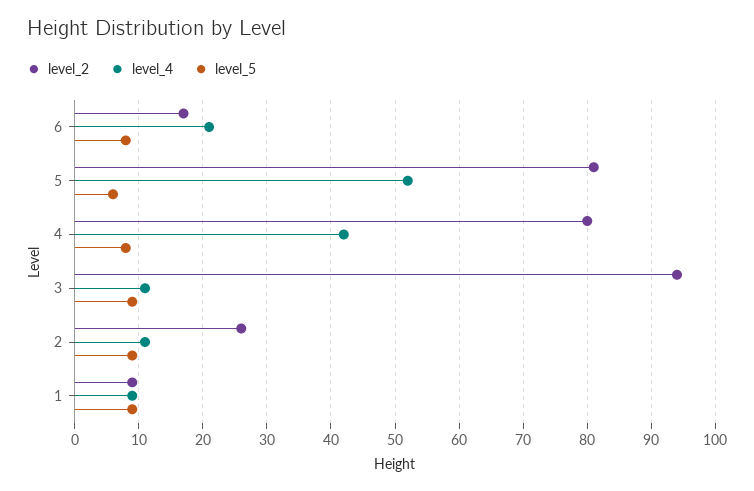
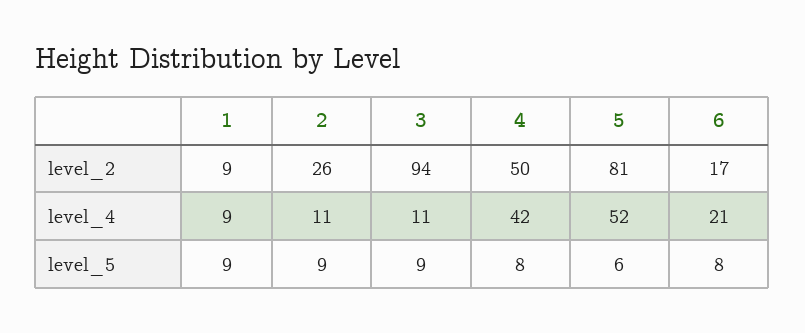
  {
    "level_2": {
      "6": 17,
      "5": 81,
-     "4": 80,
+     "4": 50,
      "3": 94,
      "2": 26,
      "1": 9
    },
    "level_4": {
      "6": 21,
      "5": 52,
      "4": 42,
      "3": 11,
      "2": 11,
      "1": 9
    },
    "level_5": {
      "6": 8,
      "5": 6,
      "4": 8,
      "3": 9,
      "2": 9,
      "1": 9
    }
  }

